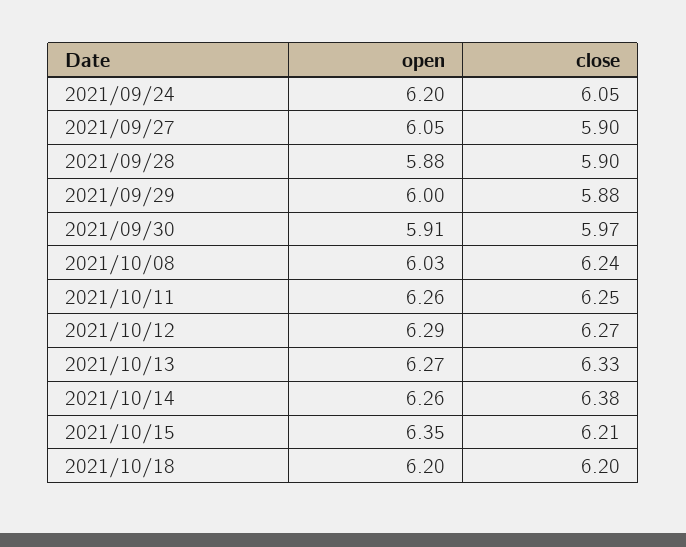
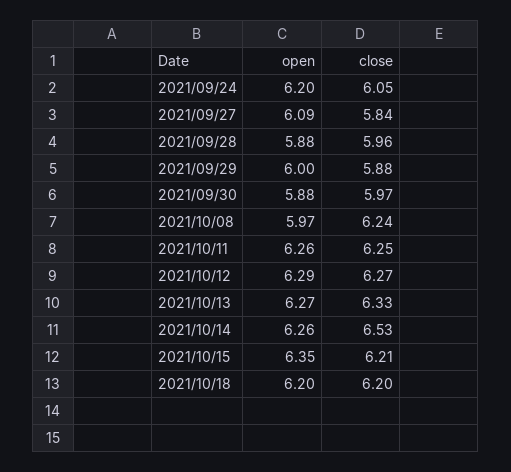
  {
    "open": {
      "2021/09/24": 6.2,
-     "2021/09/27": 6.05,
+     "2021/09/27": 6.09,
      "2021/09/28": 5.88,
      "2021/09/29": 6,
-     "2021/09/30": 5.91,
+     "2021/09/30": 5.88,
-     "2021/10/08": 6.03,
+     "2021/10/08": 5.97,
      "2021/10/11": 6.26,
      "2021/10/12": 6.29,
      "2021/10/13": 6.27,
      "2021/10/14": 6.26,
      "2021/10/15": 6.35,
      "2021/10/18": 6.2
    },
    "close": {
      "2021/09/24": 6.05,
-     "2021/09/27": 5.9,
+     "2021/09/27": 5.84,
-     "2021/09/28": 5.9,
+     "2021/09/28": 5.96,
      "2021/09/29": 5.88,
      "2021/09/30": 5.97,
      "2021/10/08": 6.24,
      "2021/10/11": 6.25,
      "2021/10/12": 6.27,
      "2021/10/13": 6.33,
-     "2021/10/14": 6.38,
+     "2021/10/14": 6.53,
      "2021/10/15": 6.21,
      "2021/10/18": 6.2
    }
  }

